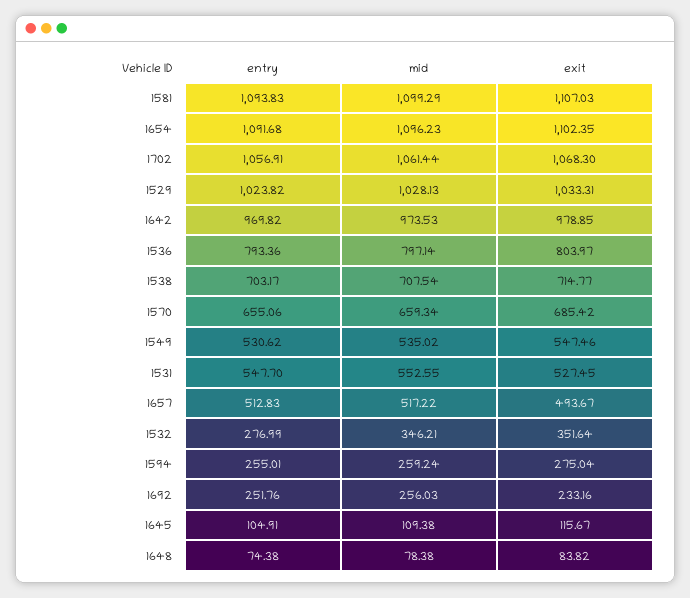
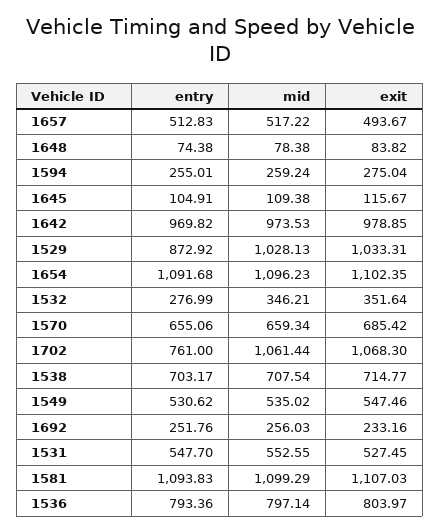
  {
    "entry": {
      "1581": 1093.83,
      "1654": 1091.68,
-     "1702": 1056.91,
+     "1702": 761,
-     "1529": 1023.82,
+     "1529": 872.92,
      "1642": 969.82,
      "1536": 793.36,
      "1538": 703.17,
      "1570": 655.06,
      "1549": 530.62,
      "1531": 547.7,
      "1657": 512.83,
      "1532": 276.99,
      "1594": 255.01,
      "1692": 251.76,
      "1645": 104.91,
      "1648": 74.38
    },
    "mid": {
      "1581": 1099.29,
      "1654": 1096.23,
      "1702": 1061.44,
      "1529": 1028.13,
      "1642": 973.53,
      "1536": 797.14,
      "1538": 707.54,
      "1570": 659.34,
      "1549": 535.02,
      "1531": 552.55,
      "1657": 517.22,
      "1532": 346.21,
      "1594": 259.24,
      "1692": 256.03,
      "1645": 109.38,
      "1648": 78.38
    },
    "exit": {
      "1581": 1107.03,
      "1654": 1102.35,
      "1702": 1068.3,
      "1529": 1033.31,
      "1642": 978.85,
      "1536": 803.97,
      "1538": 714.77,
      "1570": 685.42,
      "1549": 547.46,
      "1531": 527.45,
      "1657": 493.67,
      "1532": 351.64,
      "1594": 275.04,
      "1692": 233.16,
      "1645": 115.67,
      "1648": 83.82
    }
  }

